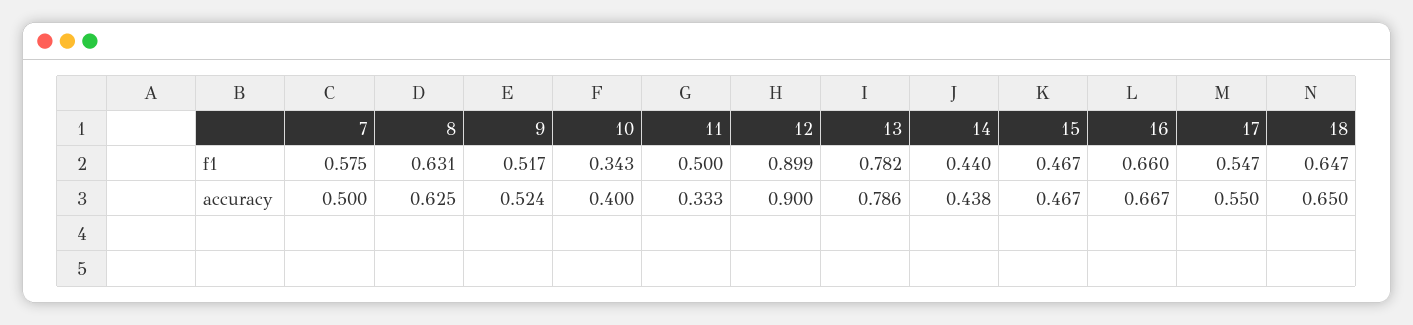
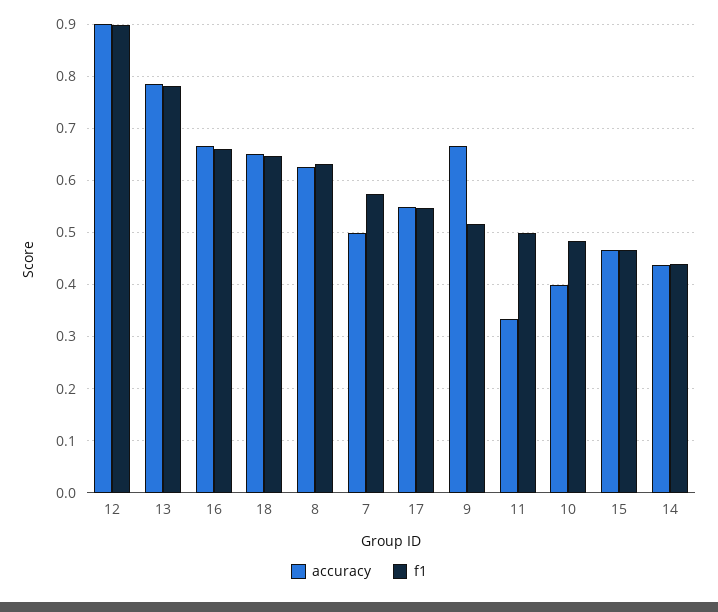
  {
    "f1": {
      "7": 0.575,
      "8": 0.631,
      "9": 0.517,
-     "10": 0.343,
+     "10": 0.48,
      "11": 0.5,
      "12": 0.899,
      "13": 0.782,
      "14": 0.44,
      "15": 0.467,
      "16": 0.66,
      "17": 0.547,
      "18": 0.647
    },
    "accuracy": {
      "7": 0.5,
      "8": 0.625,
-     "9": 0.524,
+     "9": 0.66,
      "10": 0.4,
      "11": 0.333,
      "12": 0.9,
      "13": 0.786,
      "14": 0.438,
      "15": 0.467,
      "16": 0.667,
      "17": 0.55,
      "18": 0.65
    }
  }

